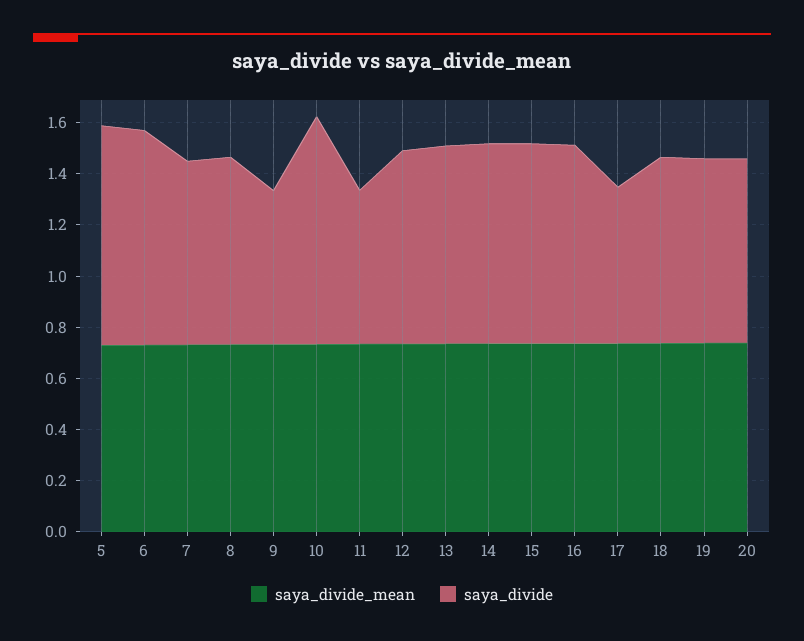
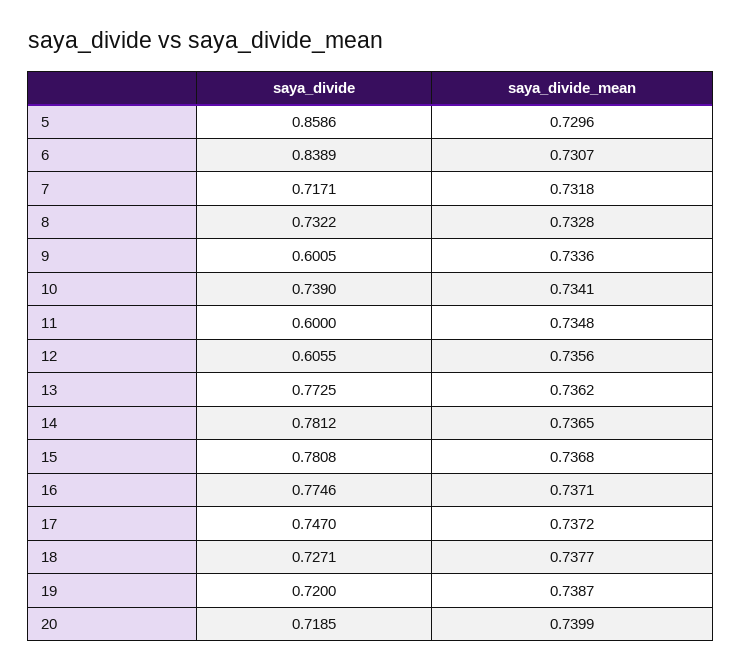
  {
    "saya_divide_mean": {
      "5": 0.7296,
      "6": 0.7307,
      "7": 0.7318,
      "8": 0.7328,
      "9": 0.7336,
      "10": 0.7341,
      "11": 0.7348,
      "12": 0.7356,
      "13": 0.7362,
      "14": 0.7365,
      "15": 0.7368,
      "16": 0.7371,
      "17": 0.7372,
      "18": 0.7377,
      "19": 0.7387,
      "20": 0.7399
    },
    "saya_divide": {
      "5": 0.8586,
      "6": 0.8389,
      "7": 0.7171,
      "8": 0.7322,
      "9": 0.6005,
-     "10": 0.9,
+     "10": 0.739,
      "11": 0.6,
-     "12": 0.75,
+     "12": 0.6055,
      "13": 0.7725,
      "14": 0.7812,
      "15": 0.7808,
      "16": 0.7746,
-     "17": 0.6,
+     "17": 0.747,
      "18": 0.7271,
      "19": 0.72,
      "20": 0.7185
    }
  }

